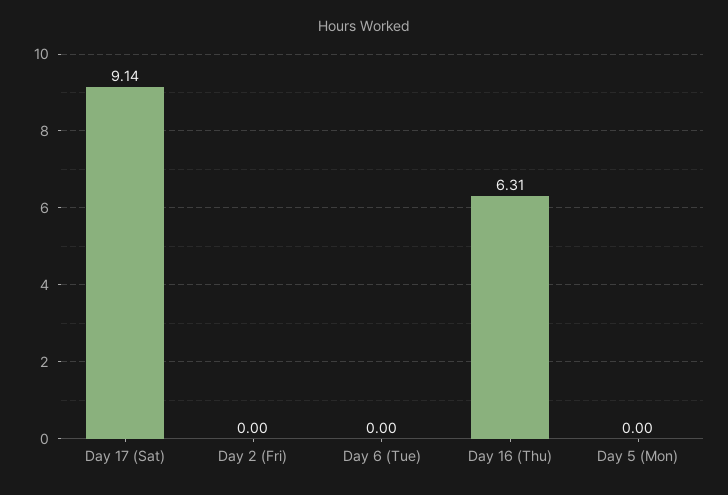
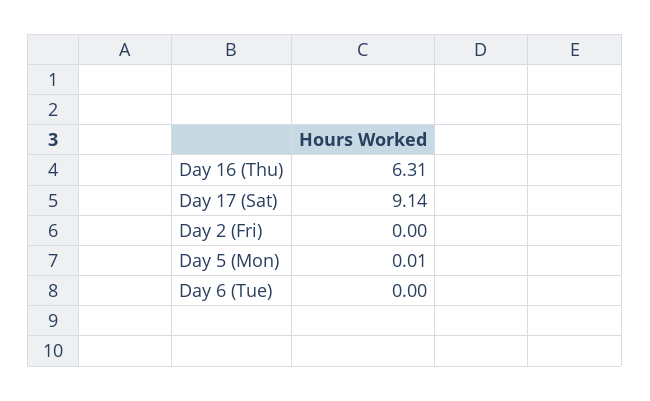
  {
    "Day 17 (Sat)": 9.14,
    "Day 2 (Fri)": 0,
    "Day 6 (Tue)": 0,
    "Day 16 (Thu)": 6.31,
-   "Day 5 (Mon)": 0
+   "Day 5 (Mon)": 0.01
  }

